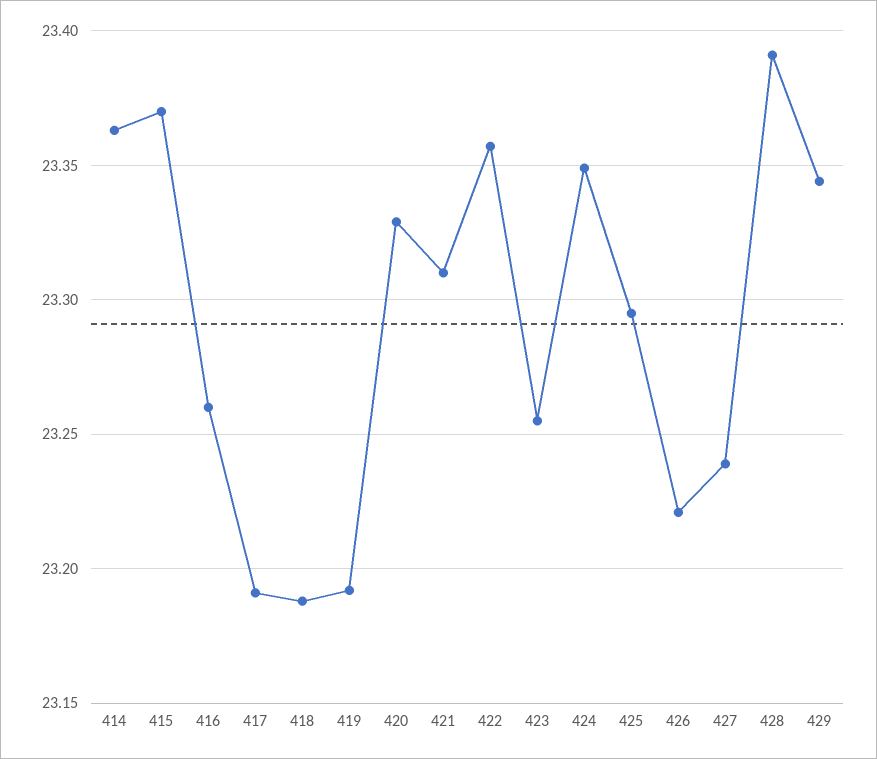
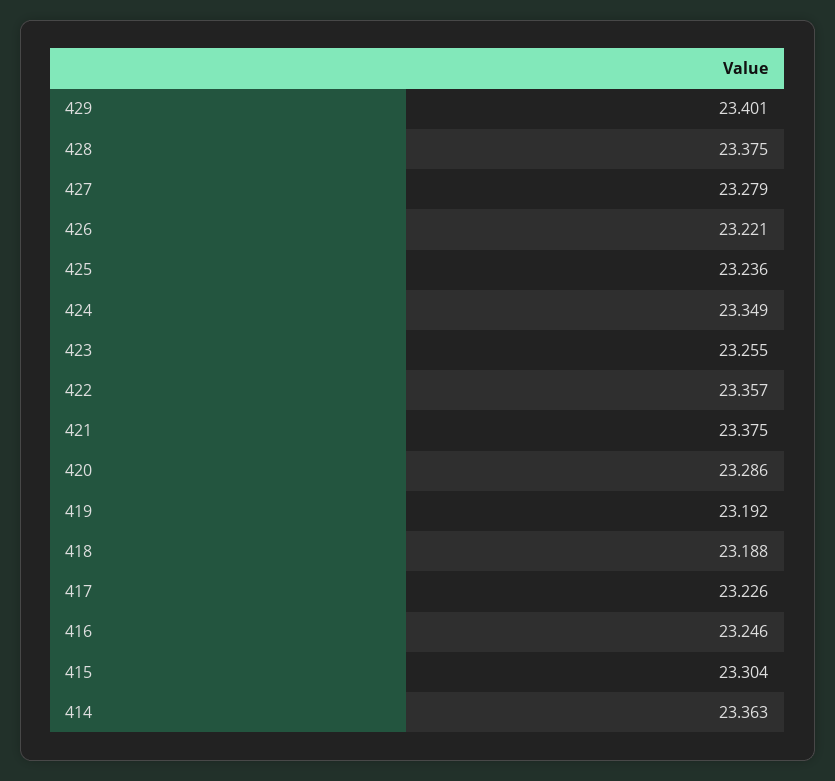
  {
    "414": 23.363,
-   "415": 23.37,
+   "415": 23.304,
-   "416": 23.26,
+   "416": 23.246,
-   "417": 23.19,
+   "417": 23.226,
    "418": 23.188,
    "419": 23.192,
-   "420": 23.33,
+   "420": 23.286,
-   "421": 23.31,
+   "421": 23.375,
    "422": 23.357,
    "423": 23.255,
    "424": 23.349,
-   "425": 23.295,
+   "425": 23.236,
    "426": 23.221,
-   "427": 23.24,
+   "427": 23.279,
-   "428": 23.39,
+   "428": 23.375,
-   "429": 23.345
+   "429": 23.401
  }

